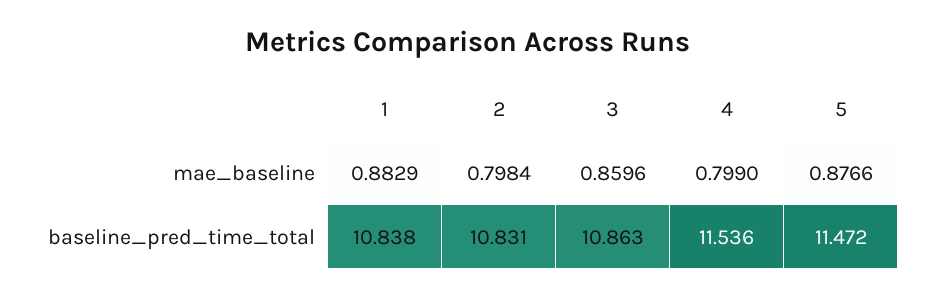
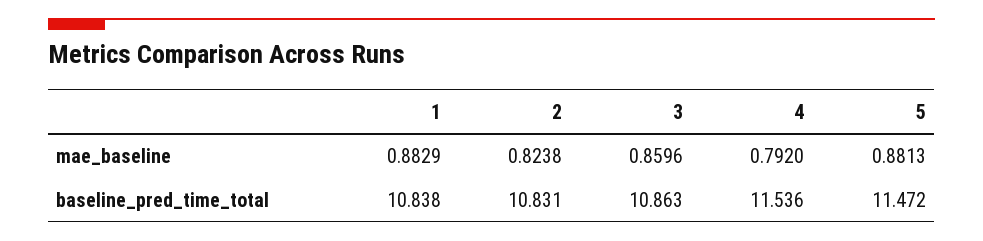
  {
    "1": {
      "mae_baseline": 0.8829,
      "baseline_pred_time_total": 10.838
    },
    "2": {
-     "mae_baseline": 0.7984,
+     "mae_baseline": 0.8238,
      "baseline_pred_time_total": 10.831
    },
    "3": {
      "mae_baseline": 0.8596,
      "baseline_pred_time_total": 10.863
    },
    "4": {
-     "mae_baseline": 0.799,
+     "mae_baseline": 0.792,
      "baseline_pred_time_total": 11.536
    },
    "5": {
-     "mae_baseline": 0.8766,
+     "mae_baseline": 0.8813,
      "baseline_pred_time_total": 11.472
    }
  }

